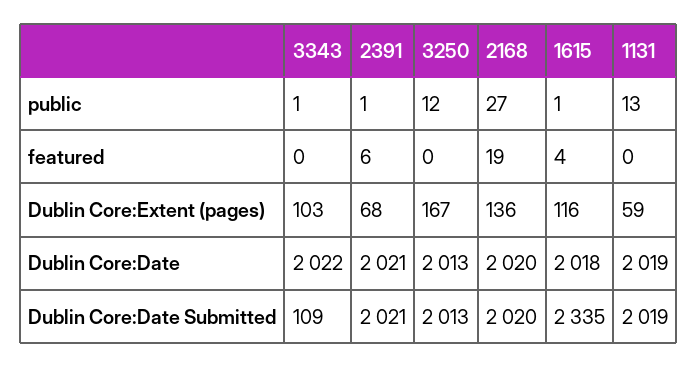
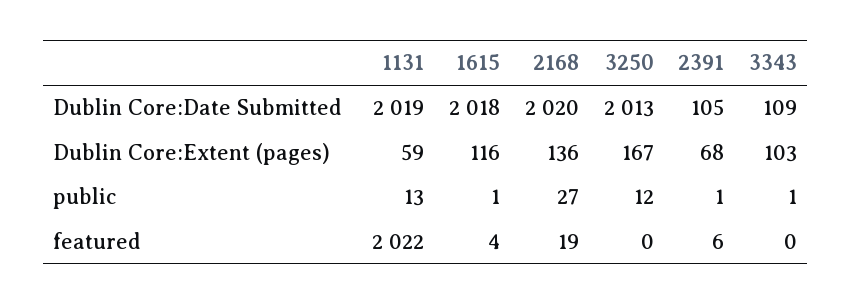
  {
    "3343": {
      "public": 1,
      "featured": 0,
      "Dublin Core:Extent (pages)": 103,
-     "Dublin Core:Date": 2022,
      "Dublin Core:Date Submitted": 109
    },
    "2391": {
      "public": 1,
      "featured": 6,
      "Dublin Core:Extent (pages)": 68,
-     "Dublin Core:Date": 2021,
-     "Dublin Core:Date Submitted": 2021
+     "Dublin Core:Date Submitted": 105
    },
    "3250": {
      "public": 12,
      "featured": 0,
      "Dublin Core:Extent (pages)": 167,
-     "Dublin Core:Date": 2013,
      "Dublin Core:Date Submitted": 2013
    },
    "2168": {
      "public": 27,
      "featured": 19,
      "Dublin Core:Extent (pages)": 136,
-     "Dublin Core:Date": 2020,
      "Dublin Core:Date Submitted": 2020
    },
    "1615": {
      "public": 1,
      "featured": 4,
      "Dublin Core:Extent (pages)": 116,
-     "Dublin Core:Date": 2018,
-     "Dublin Core:Date Submitted": 2335
+     "Dublin Core:Date Submitted": 2018
    },
    "1131": {
      "public": 13,
-     "featured": 0,
+     "featured": 2022,
      "Dublin Core:Extent (pages)": 59,
-     "Dublin Core:Date": 2019,
      "Dublin Core:Date Submitted": 2019
    }
  }

